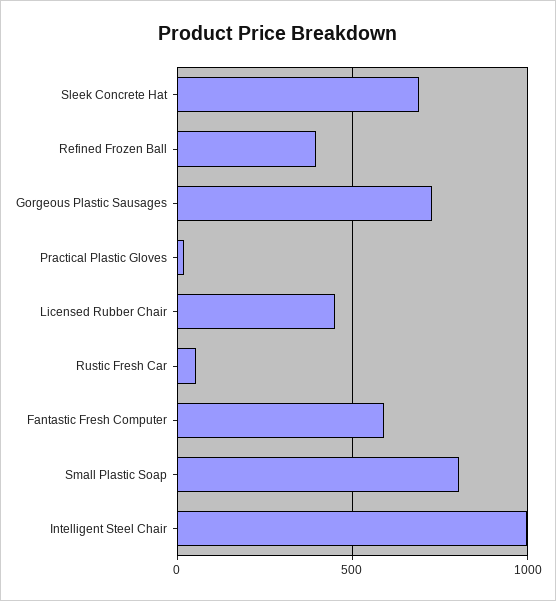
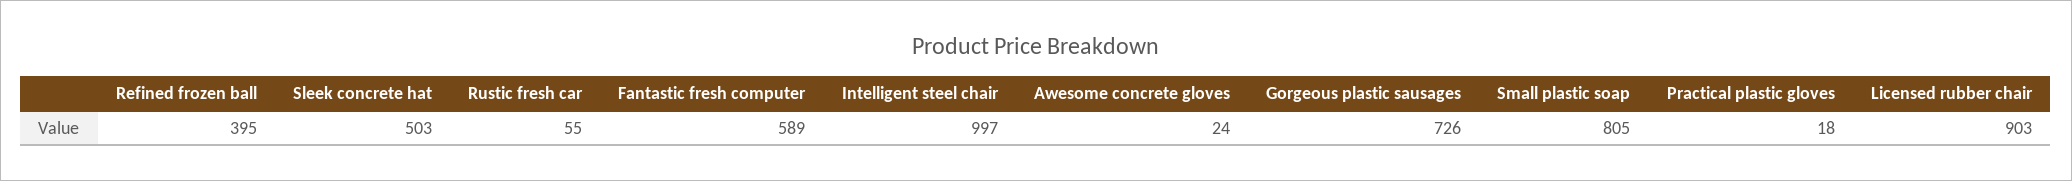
  {
-   "Sleek Concrete Hat": 700,
+   "Sleek Concrete Hat": 503,
    "Refined Frozen Ball": 395,
    "Gorgeous Plastic Sausages": 726,
    "Practical Plastic Gloves": 18,
-   "Licensed Rubber Chair": 450,
+   "Licensed Rubber Chair": 903,
    "Rustic Fresh Car": 55,
    "Fantastic Fresh Computer": 589,
    "Small Plastic Soap": 805,
-   "Intelligent Steel Chair": 997
+   "Intelligent Steel Chair": 997,
+   "Awesome concrete gloves": 24
  }

